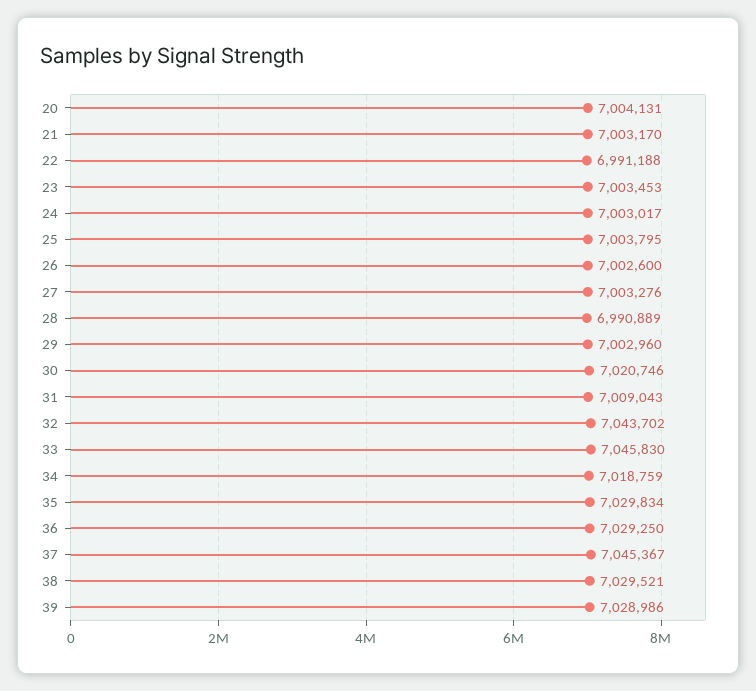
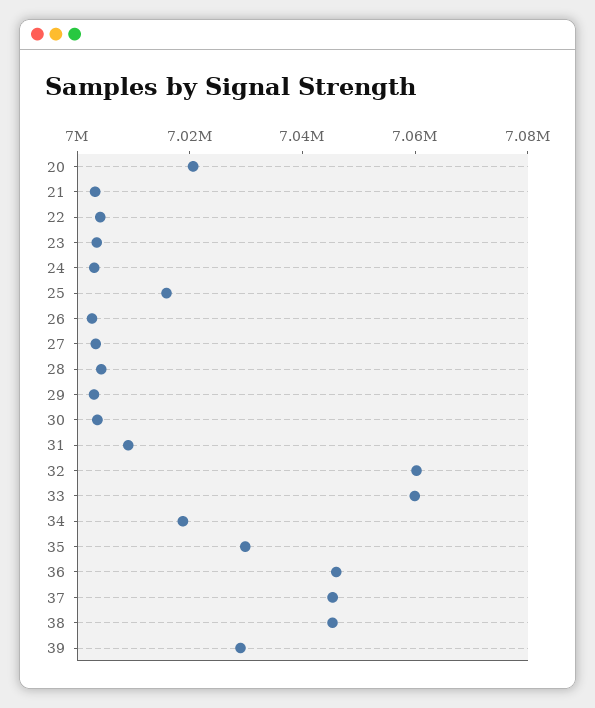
  {
-   "20": 7004131,
+   "20": 7020000,
    "21": 7003170,
-   "22": 6991188,
+   "22": 7005000,
    "23": 7003453,
    "24": 7003017,
-   "25": 7003795,
+   "25": 7015000,
    "26": 7002600,
    "27": 7003276,
-   "28": 6990889,
+   "28": 7005000,
    "29": 7002960,
-   "30": 7020746,
+   "30": 7005000,
    "31": 7009043,
-   "32": 7043702,
+   "32": 7060000,
-   "33": 7045830,
+   "33": 7060000,
    "34": 7018759,
    "35": 7029834,
-   "36": 7029250,
+   "36": 7045000,
    "37": 7045367,
-   "38": 7029521,
+   "38": 7045000,
    "39": 7028986
  }

